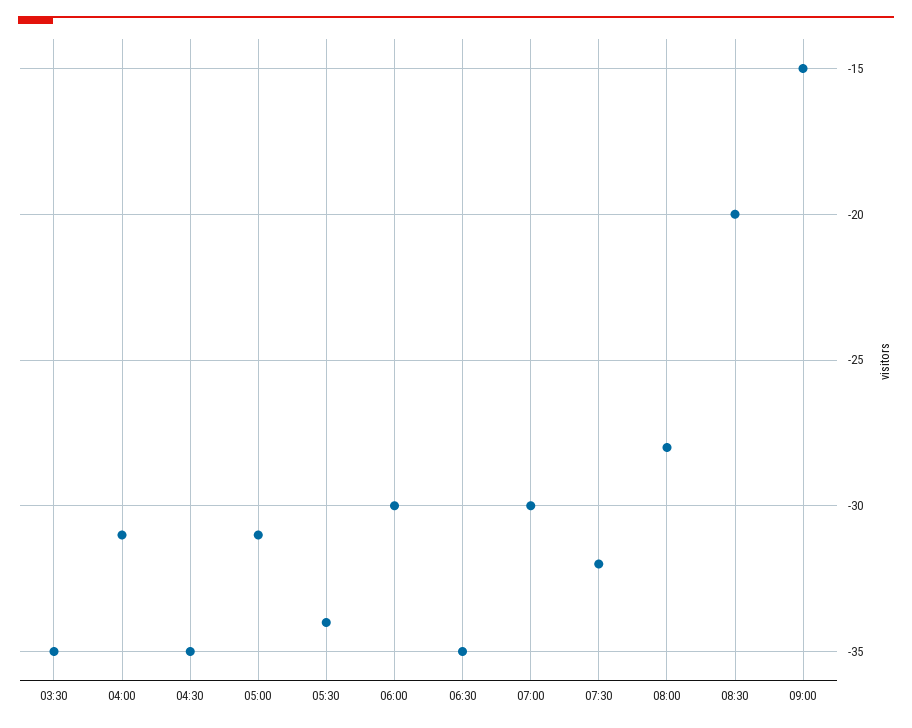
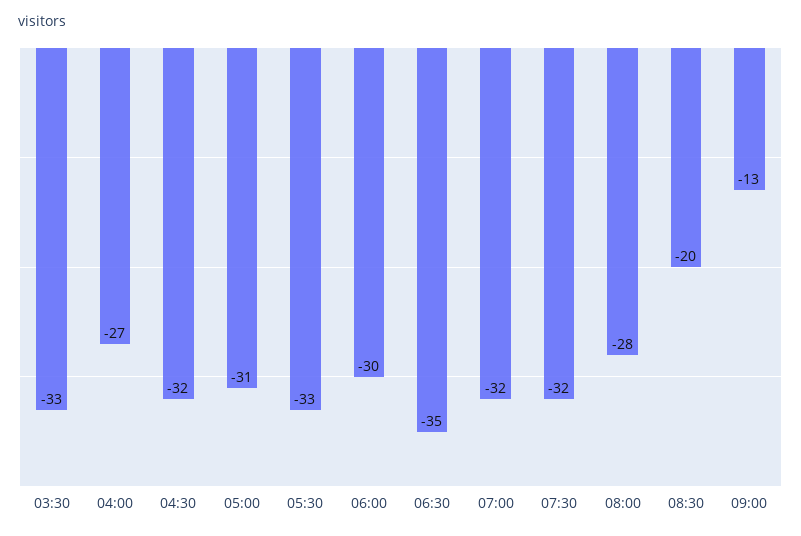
  {
-   "03:30": -35,
+   "03:30": -33,
-   "04:00": -31,
+   "04:00": -27,
-   "04:30": -35,
+   "04:30": -32,
    "05:00": -31,
-   "05:30": -34,
+   "05:30": -33,
    "06:00": -30,
    "06:30": -35,
-   "07:00": -30,
+   "07:00": -32,
    "07:30": -32,
    "08:00": -28,
    "08:30": -20,
-   "09:00": -15
+   "09:00": -13
  }

